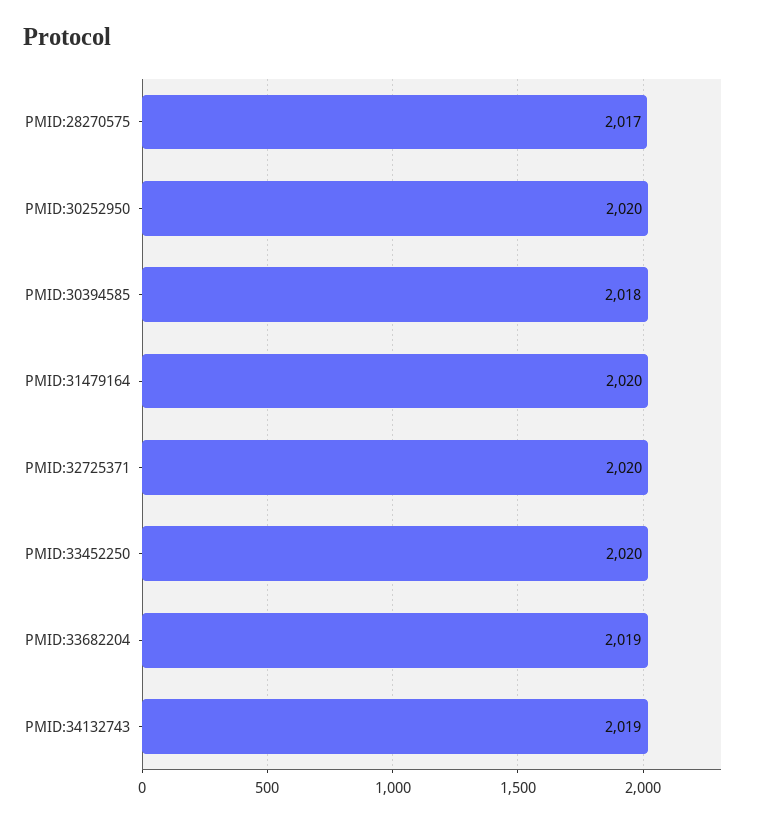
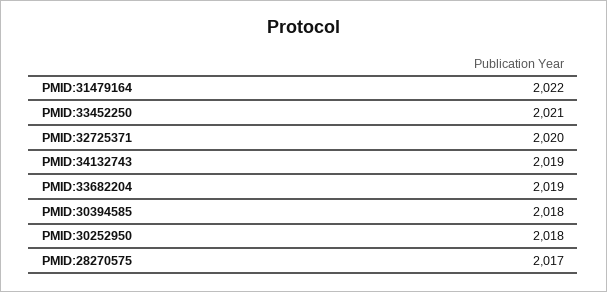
  {
    "PMID:28270575": 2017,
-   "PMID:30252950": 2020,
+   "PMID:30252950": 2018,
    "PMID:30394585": 2018,
-   "PMID:31479164": 2020,
+   "PMID:31479164": 2022,
    "PMID:32725371": 2020,
-   "PMID:33452250": 2020,
+   "PMID:33452250": 2021,
    "PMID:33682204": 2019,
    "PMID:34132743": 2019
  }

